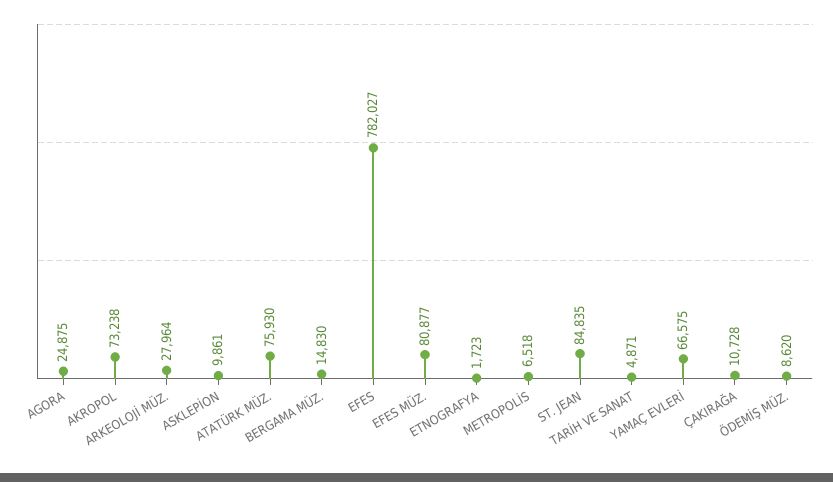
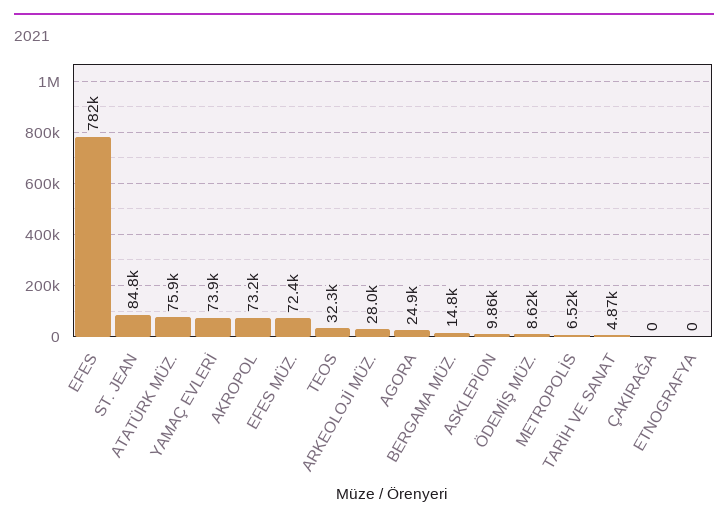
  {
    "AGORA": 24875,
    "AKROPOL": 73238,
    "ARKEOLOJİ MÜZ.": 27964,
    "ASKLEPİON": 9861,
    "ATATÜRK MÜZ.": 75930,
    "BERGAMA MÜZ.": 14830,
    "EFES": 782027,
-   "EFES MÜZ.": 80877,
+   "EFES MÜZ.": 72400,
-   "ETNOGRAFYA": 1723,
+   "ETNOGRAFYA": 0,
    "METROPOLİS": 6518,
    "ST. JEAN": 84835,
    "TARİH VE SANAT": 4871,
-   "YAMAÇ EVLERİ": 66575,
+   "YAMAÇ EVLERİ": 73900,
-   "ÇAKIRAĞA": 10728,
+   "ÇAKIRAĞA": 0,
-   "ÖDEMİŞ MÜZ.": 8620
+   "ÖDEMİŞ MÜZ.": 8620,
+   "TEOS": 32300
  }

